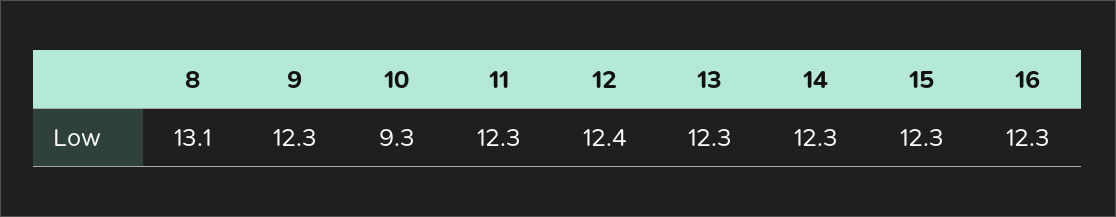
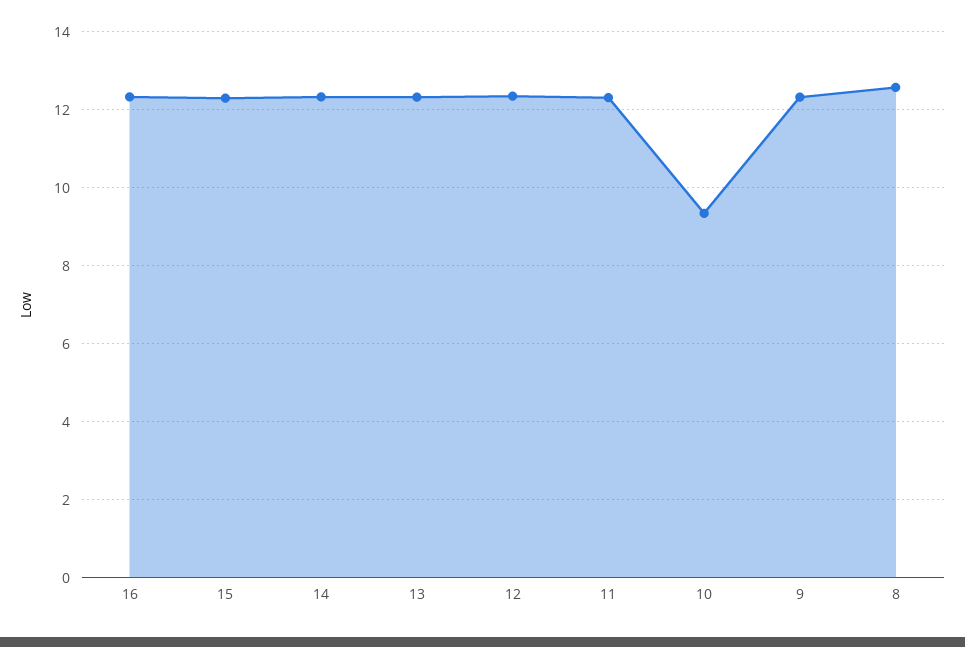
  {
-   "8": 13.1,
+   "8": 12.6,
    "9": 12.3,
    "10": 9.3,
    "11": 12.3,
    "12": 12.4,
    "13": 12.3,
    "14": 12.3,
    "15": 12.3,
    "16": 12.3
  }

